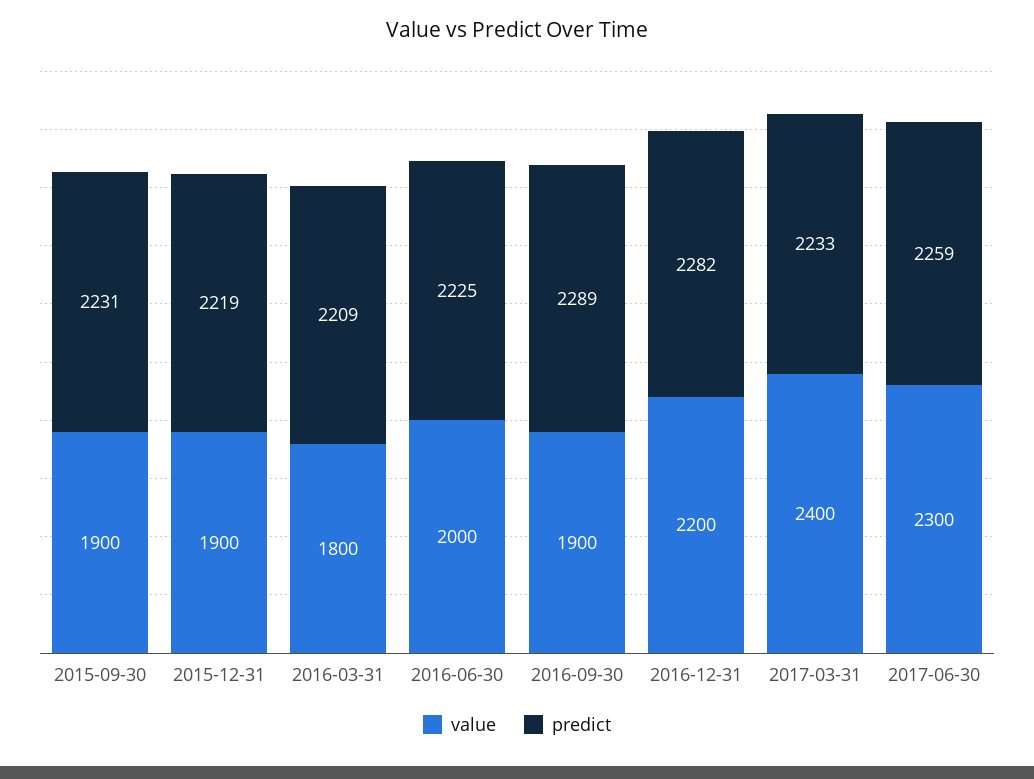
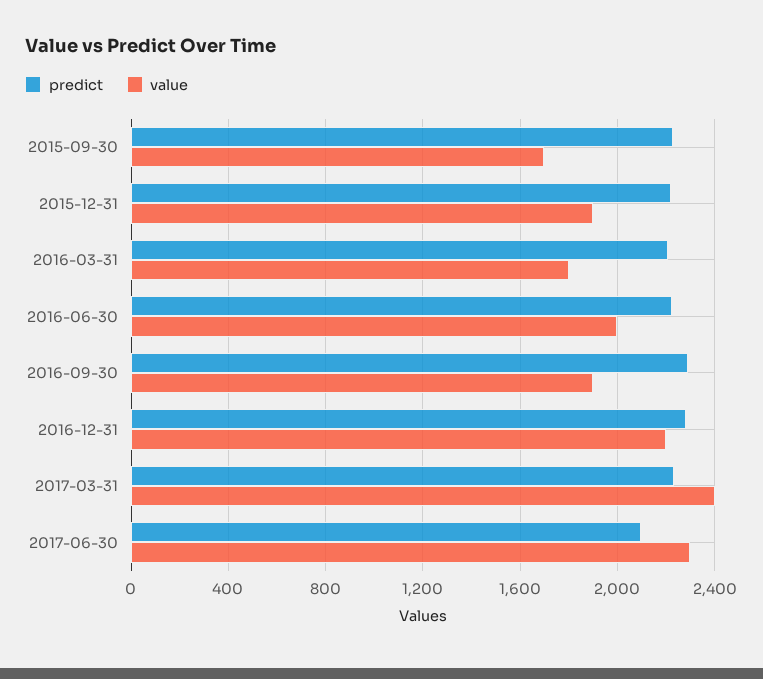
  {
    "value": {
-     "2015-09-30": 1900,
+     "2015-09-30": 1700,
      "2015-12-31": 1900,
      "2016-03-31": 1800,
      "2016-06-30": 2000,
      "2016-09-30": 1900,
      "2016-12-31": 2200,
      "2017-03-31": 2400,
      "2017-06-30": 2300
    },
    "predict": {
      "2015-09-30": 2231,
      "2015-12-31": 2219,
      "2016-03-31": 2209,
      "2016-06-30": 2225,
      "2016-09-30": 2289,
      "2016-12-31": 2282,
      "2017-03-31": 2233,
-     "2017-06-30": 2259
+     "2017-06-30": 2100
    }
  }

